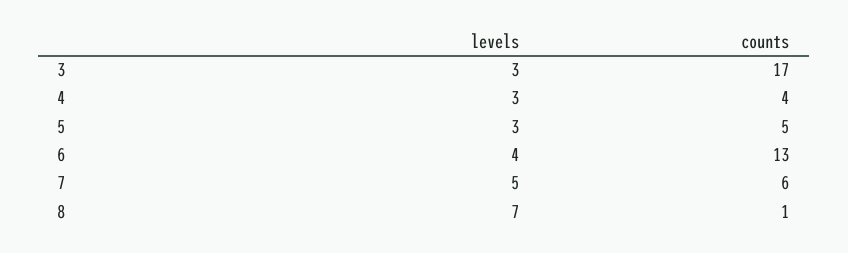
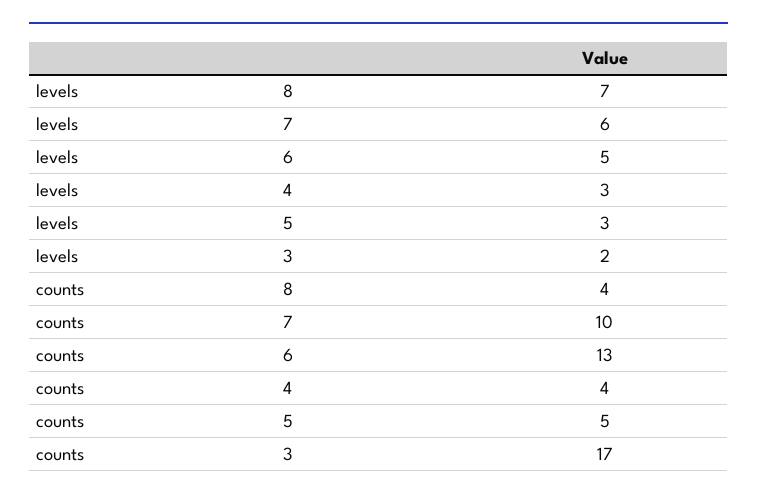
  {
    "levels": {
-     "3": 3,
+     "3": 2,
      "4": 3,
      "5": 3,
-     "6": 4,
+     "6": 5,
-     "7": 5,
+     "7": 6,
      "8": 7
    },
    "counts": {
      "3": 17,
      "4": 4,
      "5": 5,
      "6": 13,
-     "7": 6,
+     "7": 10,
-     "8": 1
+     "8": 4
    }
  }

